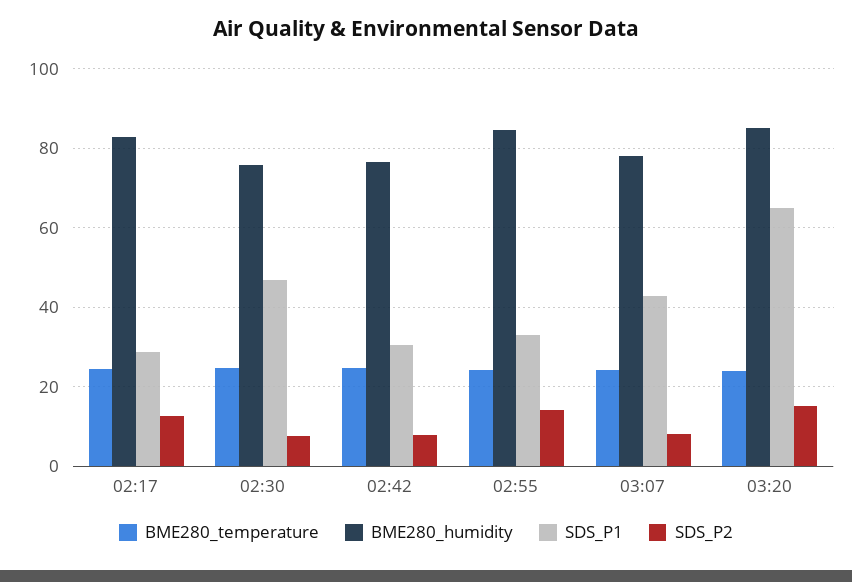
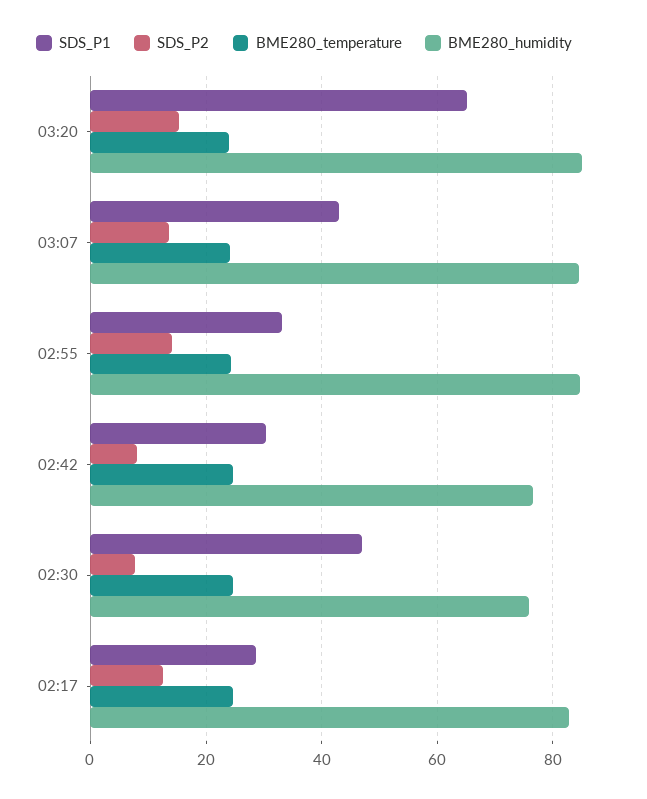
  {
    "BME280_temperature": {
      "02:17": 24,
      "02:30": 24,
      "02:42": 24,
      "02:55": 24,
      "03:07": 24,
      "03:20": 24
    },
    "BME280_humidity": {
      "02:17": 82,
      "02:30": 76,
      "02:42": 76,
      "02:55": 84,
-     "03:07": 78,
+     "03:07": 84,
      "03:20": 86
    },
    "SDS_P1": {
      "02:17": 28,
      "02:30": 48,
      "02:42": 30,
      "02:55": 34,
      "03:07": 42,
      "03:20": 66
    },
    "SDS_P2": {
      "02:17": 12,
      "02:30": 8,
      "02:42": 8,
      "02:55": 14,
-     "03:07": 8,
+     "03:07": 14,
      "03:20": 16
    }
  }

